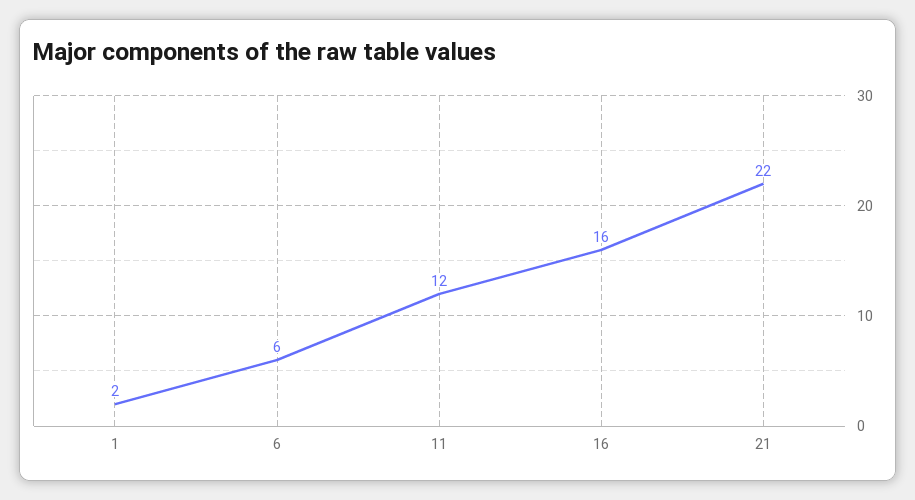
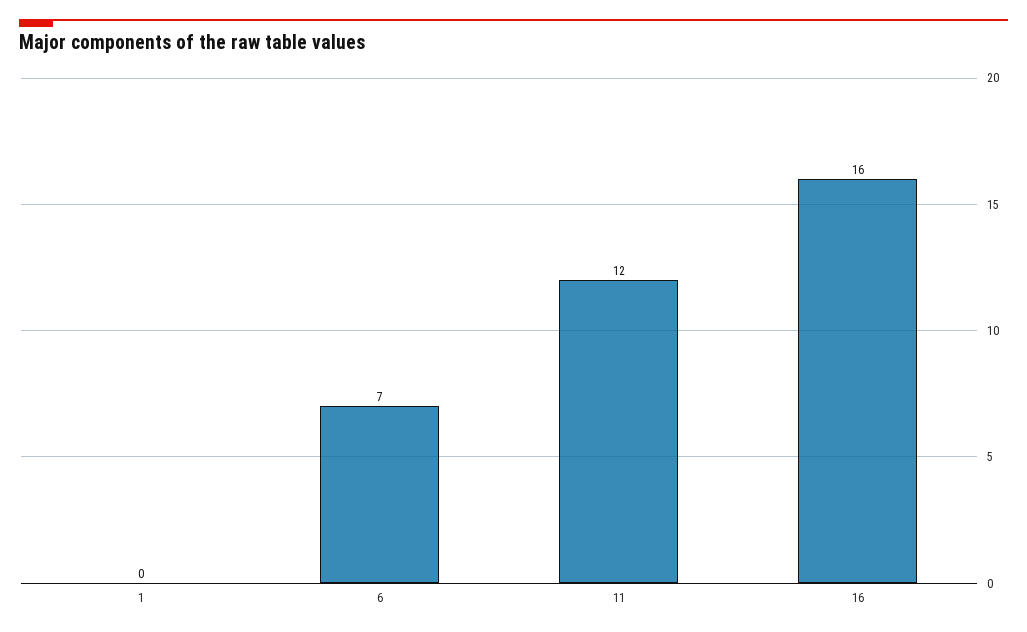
  {
-   "1": 2,
+   "1": 0,
-   "6": 6,
+   "6": 7,
    "11": 12,
-   "16": 16,
+   "16": 16
-   "21": 22
  }

